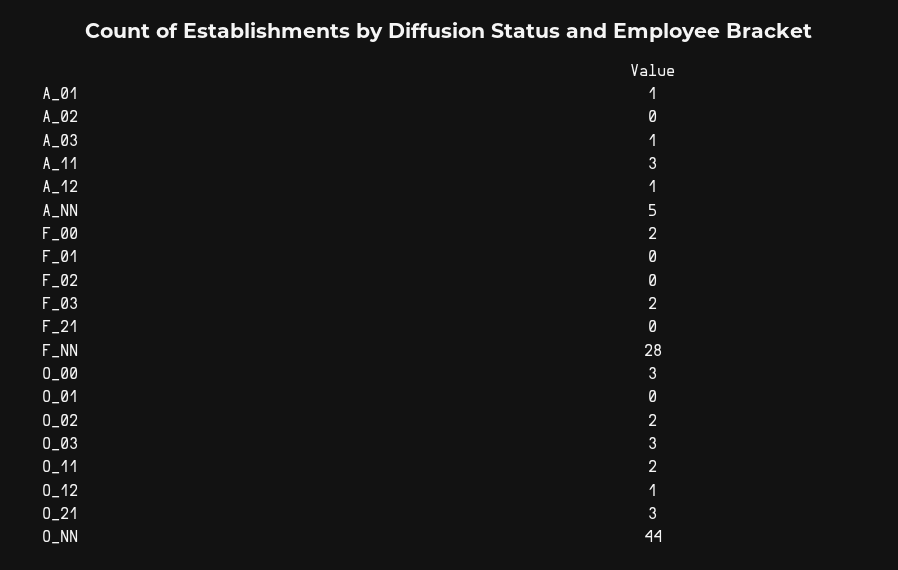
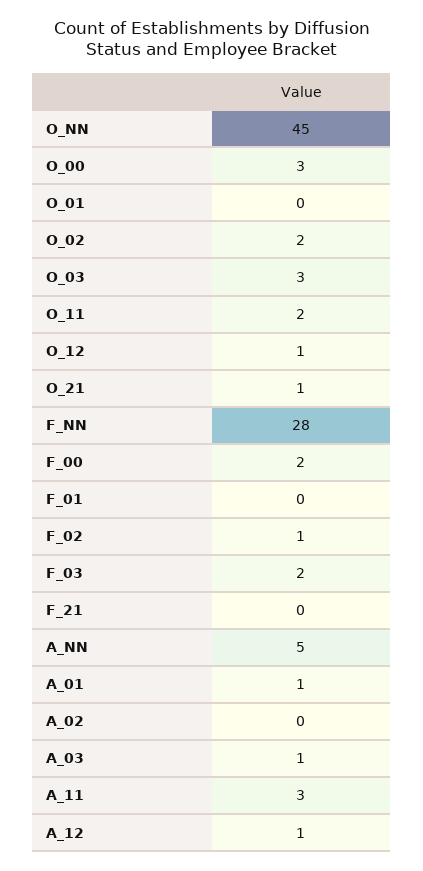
  {
    "A_01": 1,
    "A_02": 0,
    "A_03": 1,
    "A_11": 3,
    "A_12": 1,
    "A_NN": 5,
    "F_00": 2,
    "F_01": 0,
-   "F_02": 0,
+   "F_02": 1,
    "F_03": 2,
    "F_21": 0,
    "F_NN": 28,
    "O_00": 3,
    "O_01": 0,
    "O_02": 2,
    "O_03": 3,
    "O_11": 2,
    "O_12": 1,
-   "O_21": 3,
+   "O_21": 1,
-   "O_NN": 44
+   "O_NN": 45
  }

